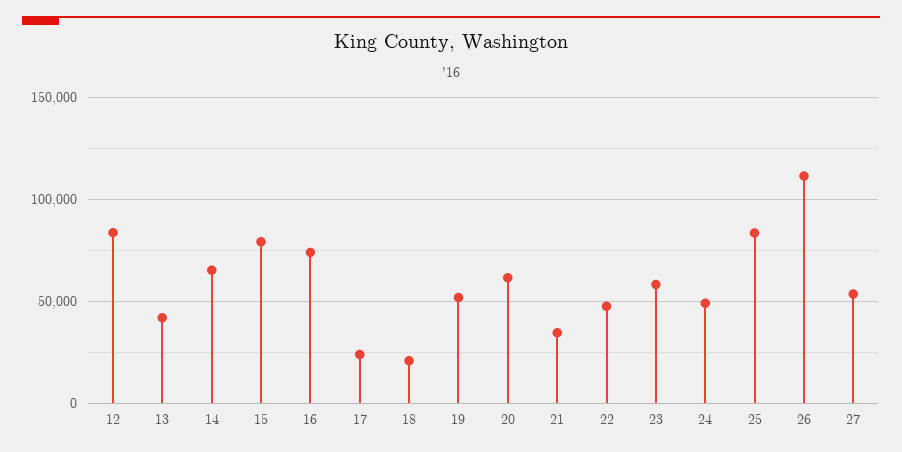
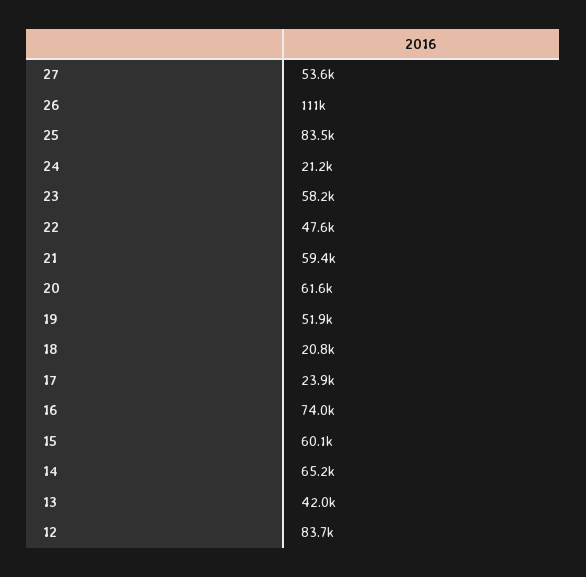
  {
    "12": 83700,
    "13": 42000,
    "14": 65200,
-   "15": 80000,
+   "15": 60100,
    "16": 74000,
    "17": 23900,
    "18": 20800,
    "19": 51900,
    "20": 61600,
-   "21": 35000,
+   "21": 59400,
    "22": 47600,
    "23": 58200,
-   "24": 50000,
+   "24": 21200,
    "25": 83500,
    "26": 111000,
    "27": 53600
  }

